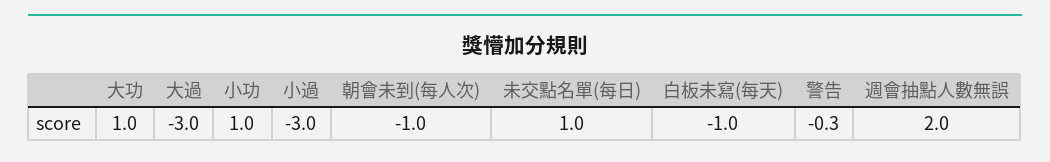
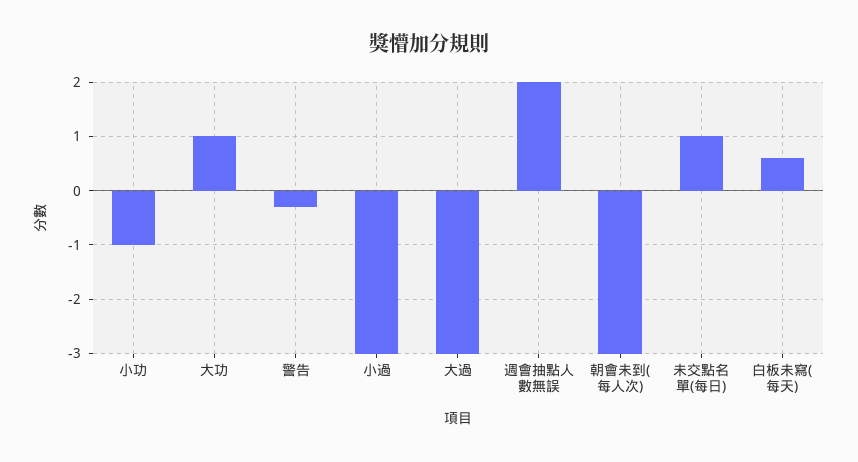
  {
    "大功": 1,
    "大過": -3,
-   "小功": 1,
+   "小功": -1,
    "小過": -3,
-   "朝會未到(每人次)": -1,
+   "朝會未到(每人次)": -3,
    "未交點名單(每日)": 1,
-   "白板未寫(每天)": -1,
+   "白板未寫(每天)": 0.5,
    "警告": -0.3,
    "週會抽點人數無誤": 2
  }

